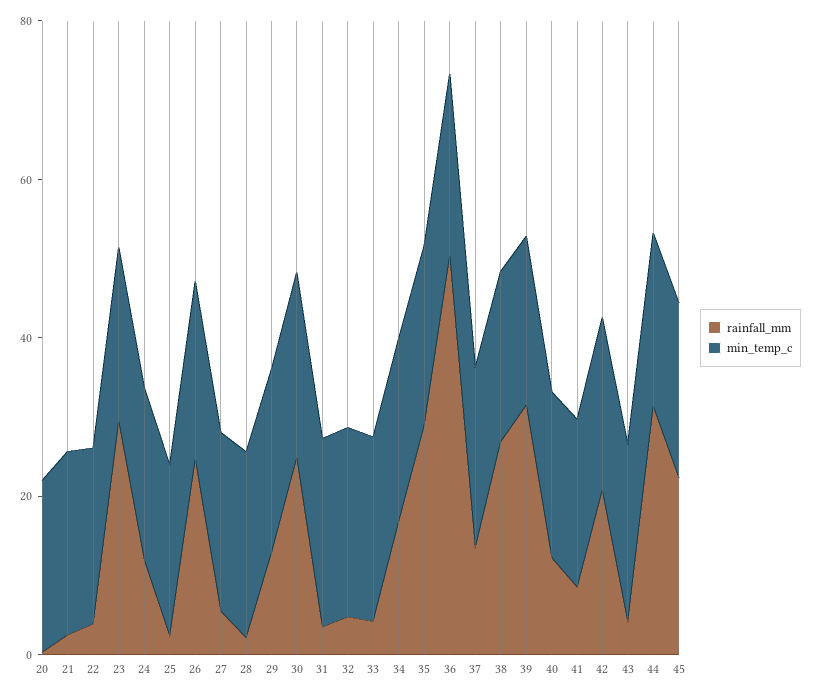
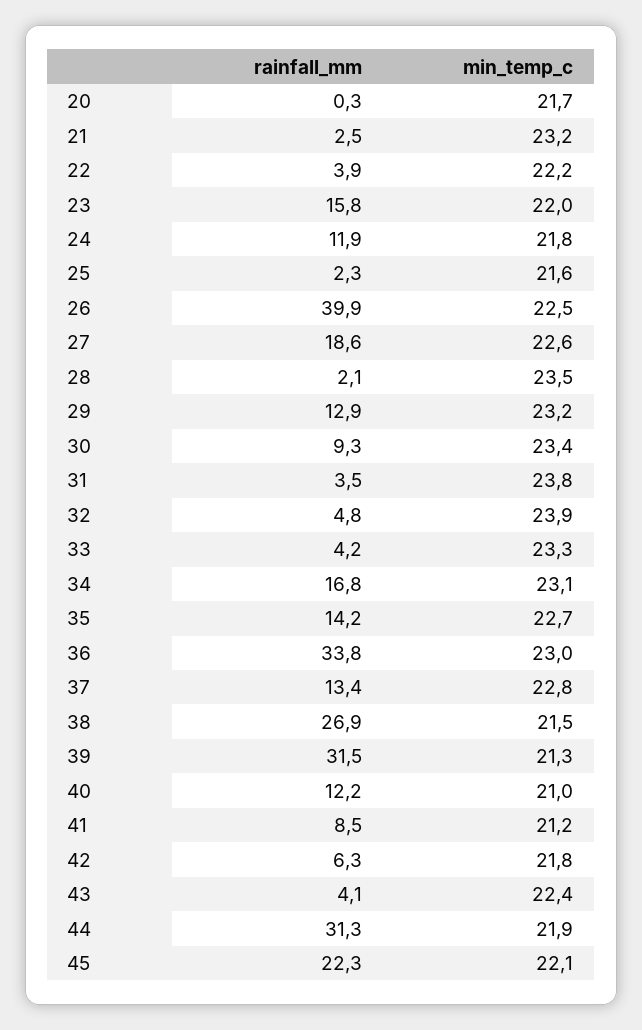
  {
    "rainfall_mm": {
      "20": 0.3,
      "21": 2.5,
      "22": 3.9,
-     "23": 30,
+     "23": 15.8,
      "24": 11.9,
      "25": 2.3,
-     "26": 25,
+     "26": 39.9,
-     "27": 5,
+     "27": 18.6,
      "28": 2.1,
      "29": 12.9,
-     "30": 25,
+     "30": 9.3,
      "31": 3.5,
      "32": 4.8,
      "33": 4.2,
      "34": 16.8,
-     "35": 30,
+     "35": 14.2,
-     "36": 50,
+     "36": 33.8,
      "37": 13.4,
      "38": 26.9,
      "39": 31.5,
      "40": 12.2,
      "41": 8.5,
-     "42": 20,
+     "42": 6.3,
      "43": 4.1,
      "44": 31.3,
      "45": 22.3
    },
    "min_temp_c": {
      "20": 21.7,
      "21": 23.2,
      "22": 22.2,
      "23": 22,
      "24": 21.8,
      "25": 21.6,
      "26": 22.5,
      "27": 22.6,
      "28": 23.5,
      "29": 23.2,
      "30": 23.4,
      "31": 23.8,
      "32": 23.9,
      "33": 23.3,
      "34": 23.1,
      "35": 22.7,
      "36": 23,
      "37": 22.8,
      "38": 21.5,
      "39": 21.3,
      "40": 21,
      "41": 21.2,
      "42": 21.8,
      "43": 22.4,
      "44": 21.9,
      "45": 22.1
    }
  }

